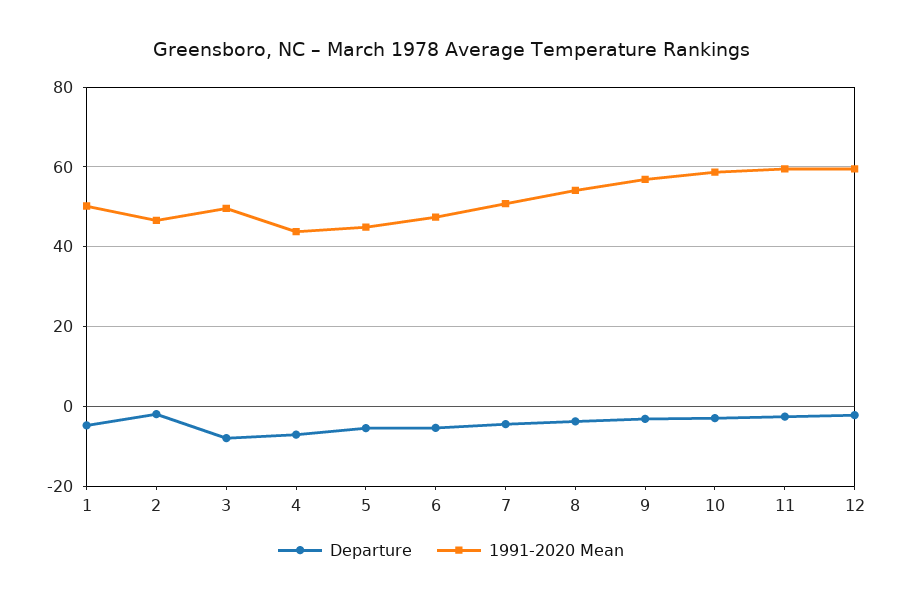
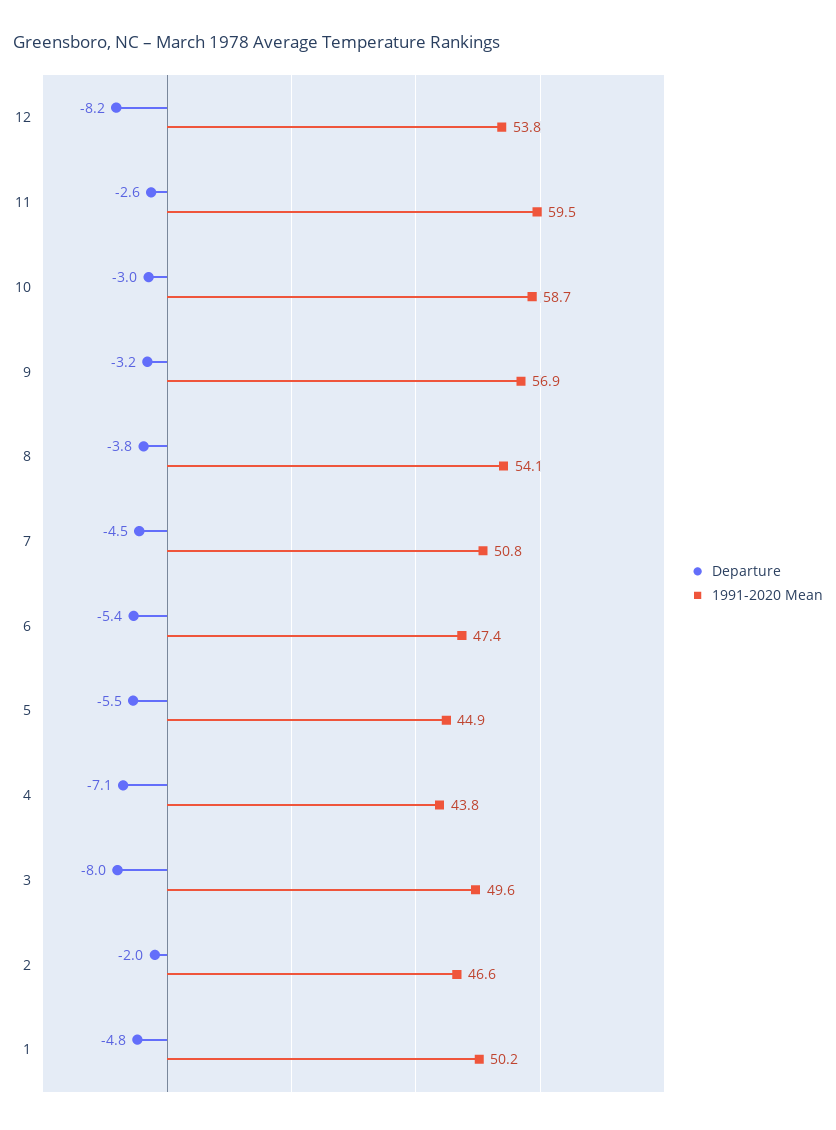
  {
    "Departure": {
      "1": -4.8,
      "2": -2,
      "3": -8,
      "4": -7.1,
      "5": -5.5,
      "6": -5.4,
      "7": -4.5,
      "8": -3.8,
      "9": -3.2,
      "10": -3,
      "11": -2.6,
-     "12": -2
+     "12": -8.2
    },
    "1991-2020 Mean": {
      "1": 50.2,
      "2": 46.6,
      "3": 49.6,
      "4": 43.8,
      "5": 44.9,
      "6": 47.4,
      "7": 50.8,
      "8": 54.1,
      "9": 56.9,
      "10": 58.7,
      "11": 59.5,
-     "12": 60
+     "12": 53.8
    }
  }

